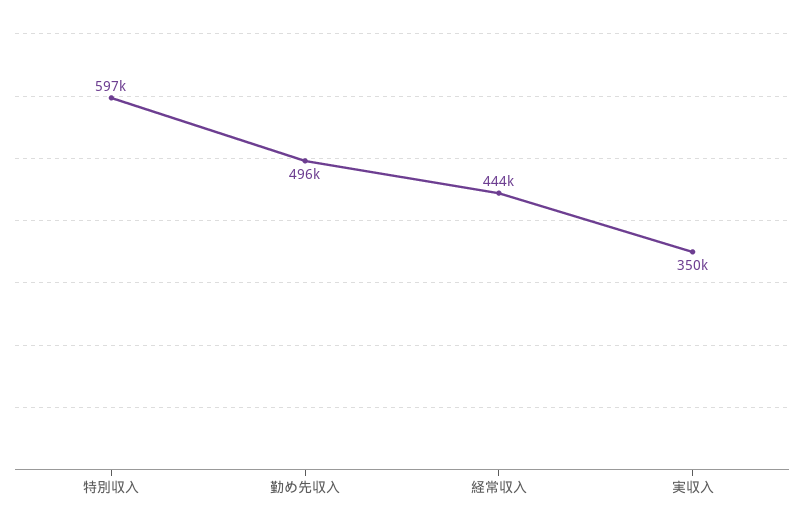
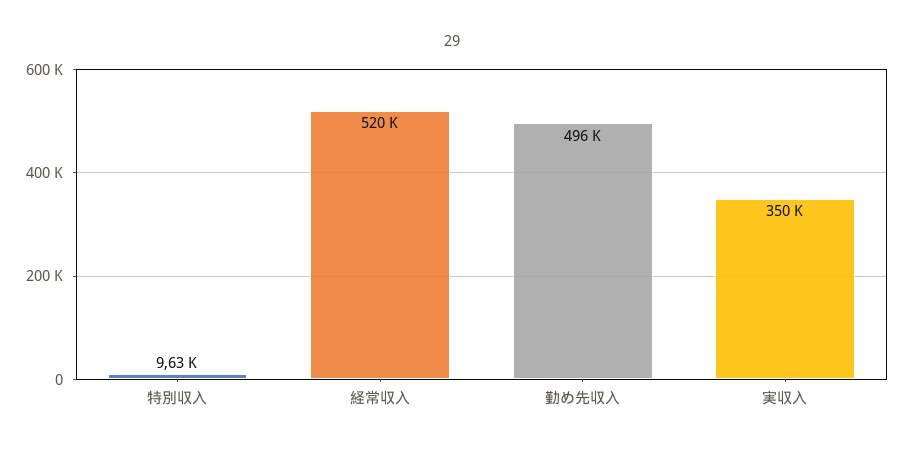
  {
-   "特別収入": 597000,
+   "特別収入": 9630,
    "勤め先収入": 496000,
-   "経常収入": 444000,
+   "経常収入": 520000,
    "実収入": 350000
  }

